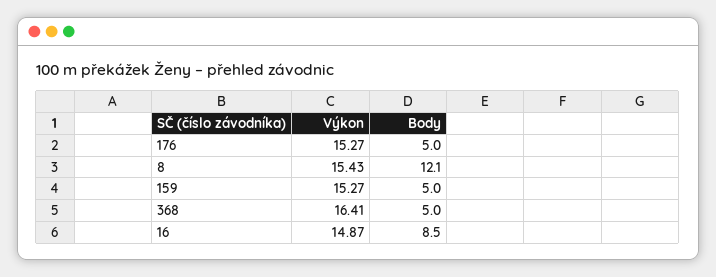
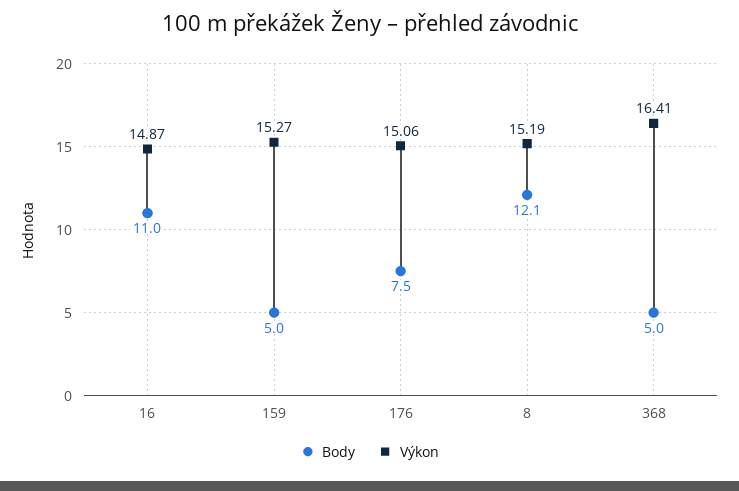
  {
    "Výkon": {
-     "176": 15.27,
+     "176": 15.06,
-     "8": 15.43,
+     "8": 15.19,
      "159": 15.27,
      "368": 16.41,
      "16": 14.87
    },
    "Body": {
-     "176": 5,
+     "176": 7.5,
      "8": 12.1,
      "159": 5,
      "368": 5,
-     "16": 8.5
+     "16": 11
    }
  }

